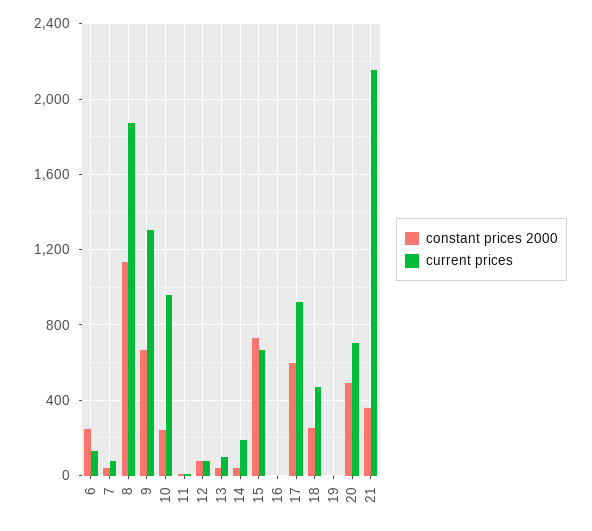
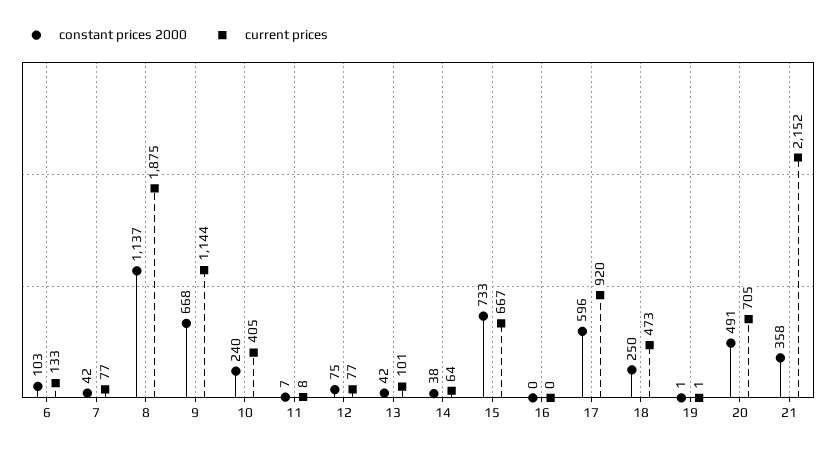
  {
    "constant prices 2000": {
-     "6": 250,
+     "6": 103,
      "7": 42,
      "8": 1137,
      "9": 668,
      "10": 240,
      "11": 7,
      "12": 75,
      "13": 42,
      "14": 38,
      "15": 733,
      "16": 0,
      "17": 596,
      "18": 250,
      "19": 1,
      "20": 491,
      "21": 358
    },
    "current prices": {
      "6": 133,
      "7": 77,
      "8": 1875,
-     "9": 1300,
+     "9": 1144,
-     "10": 950,
+     "10": 405,
      "11": 8,
      "12": 77,
      "13": 101,
-     "14": 200,
+     "14": 64,
      "15": 667,
      "16": 0,
      "17": 920,
      "18": 473,
      "19": 1,
      "20": 705,
      "21": 2152
    }
  }

